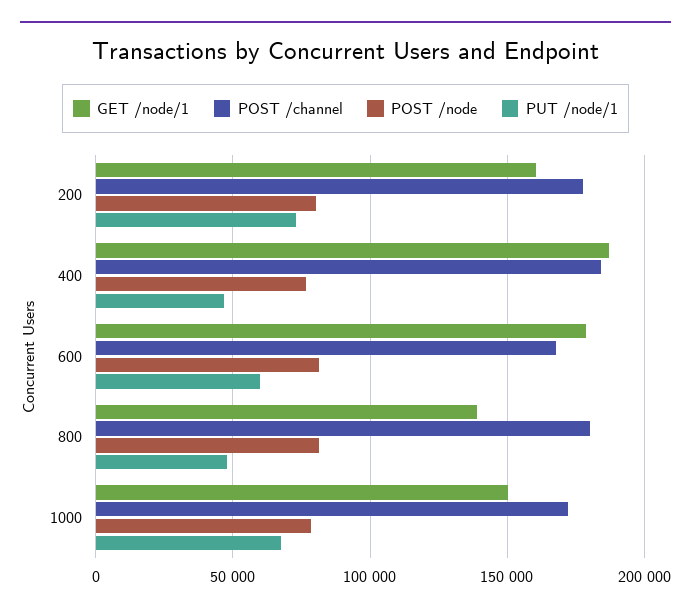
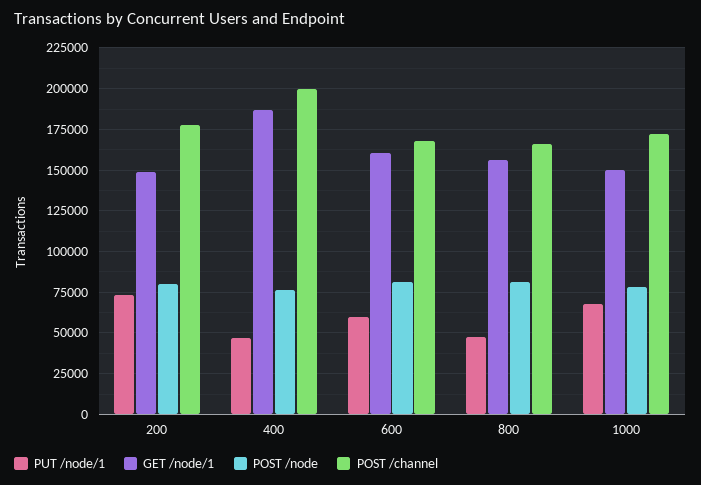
  {
    "GET /node/1": {
-     "200": 160000,
+     "200": 150000,
      "400": 185000,
-     "600": 180000,
+     "600": 160000,
-     "800": 140000,
+     "800": 155000,
      "1000": 150000
    },
    "POST /channel": {
      "200": 180000,
-     "400": 185000,
+     "400": 200000,
      "600": 170000,
-     "800": 180000,
+     "800": 165000,
      "1000": 170000
    },
    "POST /node": {
      "200": 80000,
      "400": 75000,
      "600": 80000,
      "800": 80000,
      "1000": 80000
    },
    "PUT /node/1": {
      "200": 75000,
      "400": 45000,
      "600": 60000,
      "800": 50000,
      "1000": 70000
    }
  }

